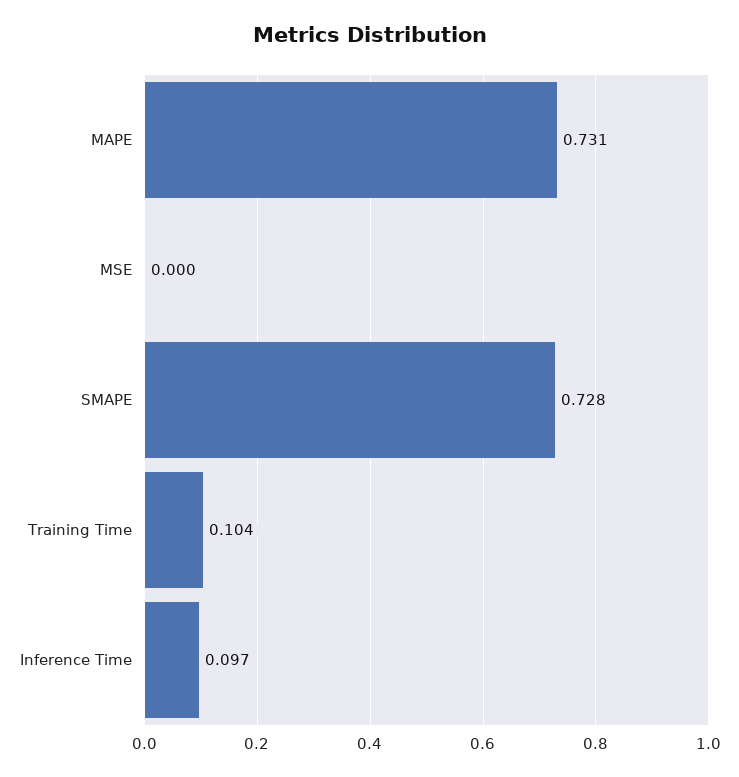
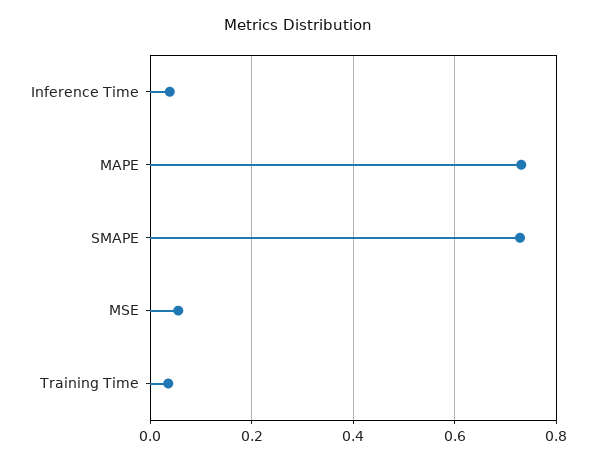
  {
    "MAPE": 0.731,
-   "MSE": 0,
+   "MSE": 0.06,
    "SMAPE": 0.728,
-   "Training Time": 0.104,
+   "Training Time": 0.04,
-   "Inference Time": 0.097
+   "Inference Time": 0.04
  }

